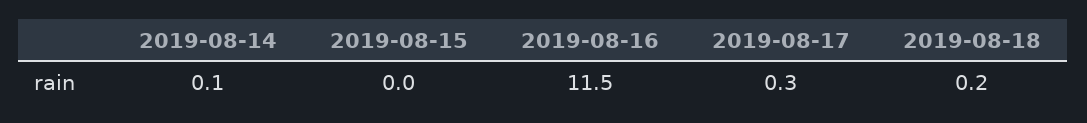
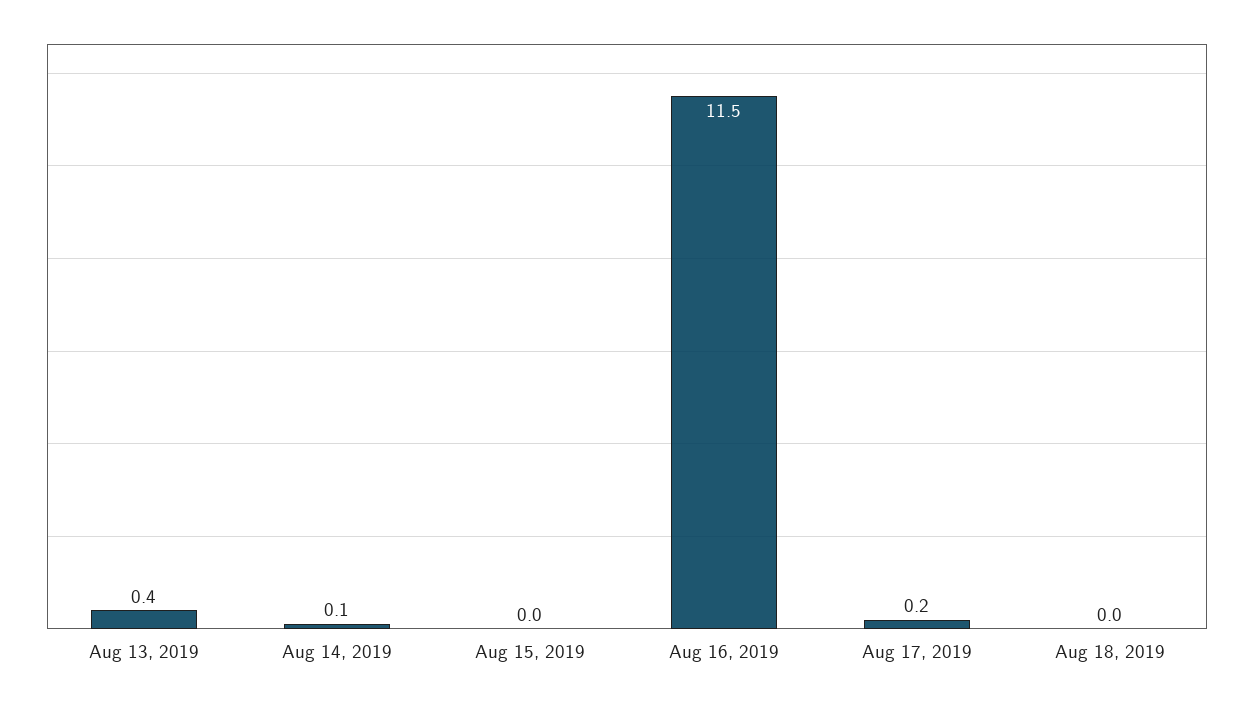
  {
    "2019-08-14": 0.1,
    "2019-08-15": 0,
    "2019-08-16": 11.5,
-   "2019-08-17": 0.3,
+   "2019-08-17": 0.2,
-   "2019-08-18": 0.2
+   "2019-08-18": 0,
+   "Aug 13, 2019": 0.4
  }

